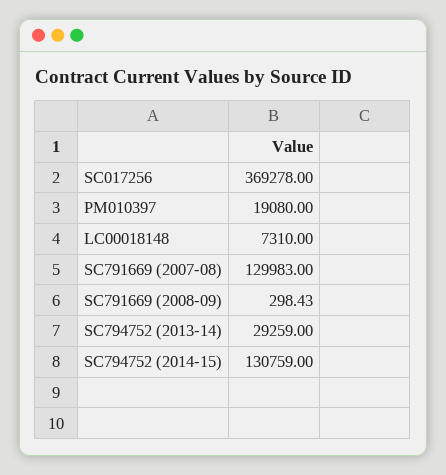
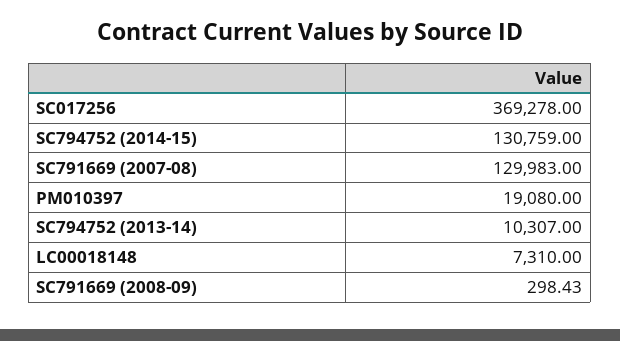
  {
    "SC017256": 369278,
    "PM010397": 19080,
    "LC00018148": 7310,
    "SC791669 (2007-08)": 129983,
    "SC791669 (2008-09)": 298.43,
-   "SC794752 (2013-14)": 29259,
+   "SC794752 (2013-14)": 10307,
    "SC794752 (2014-15)": 130759
  }

